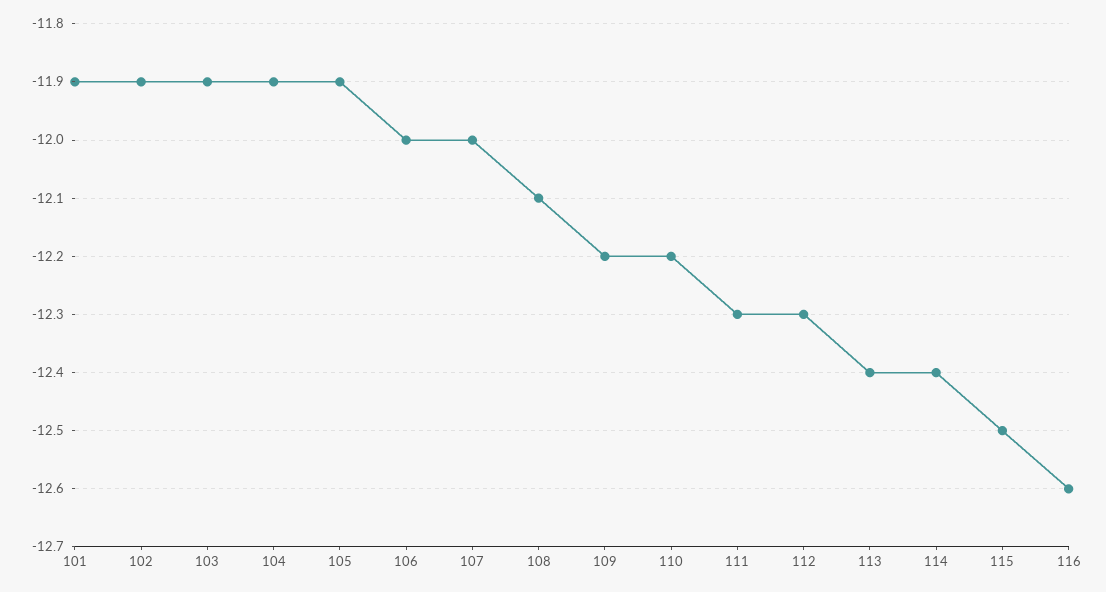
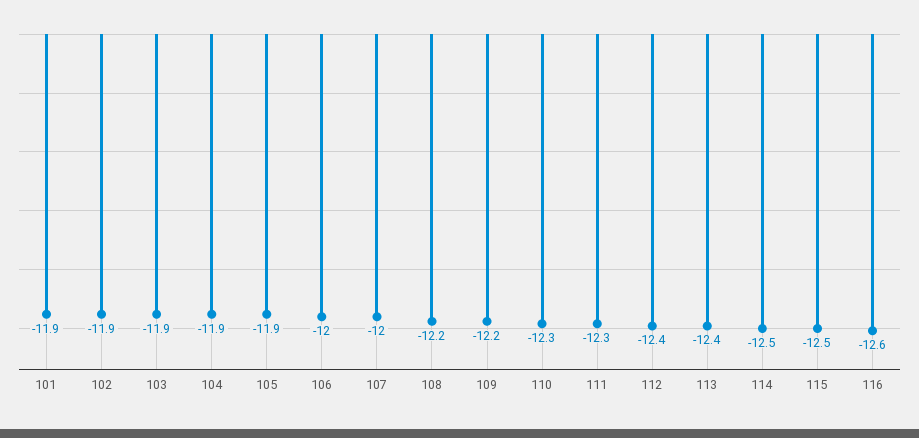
  {
    "101": -11.9,
    "102": -11.9,
    "103": -11.9,
    "104": -11.9,
    "105": -11.9,
    "106": -12,
    "107": -12,
-   "108": -12.1,
+   "108": -12.2,
    "109": -12.2,
-   "110": -12.2,
+   "110": -12.3,
    "111": -12.3,
-   "112": -12.3,
+   "112": -12.4,
    "113": -12.4,
-   "114": -12.4,
+   "114": -12.5,
    "115": -12.5,
    "116": -12.6
  }

